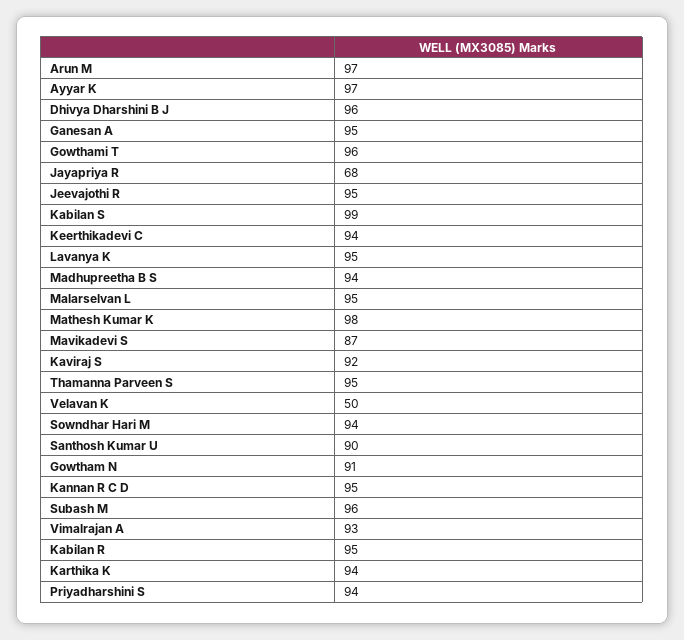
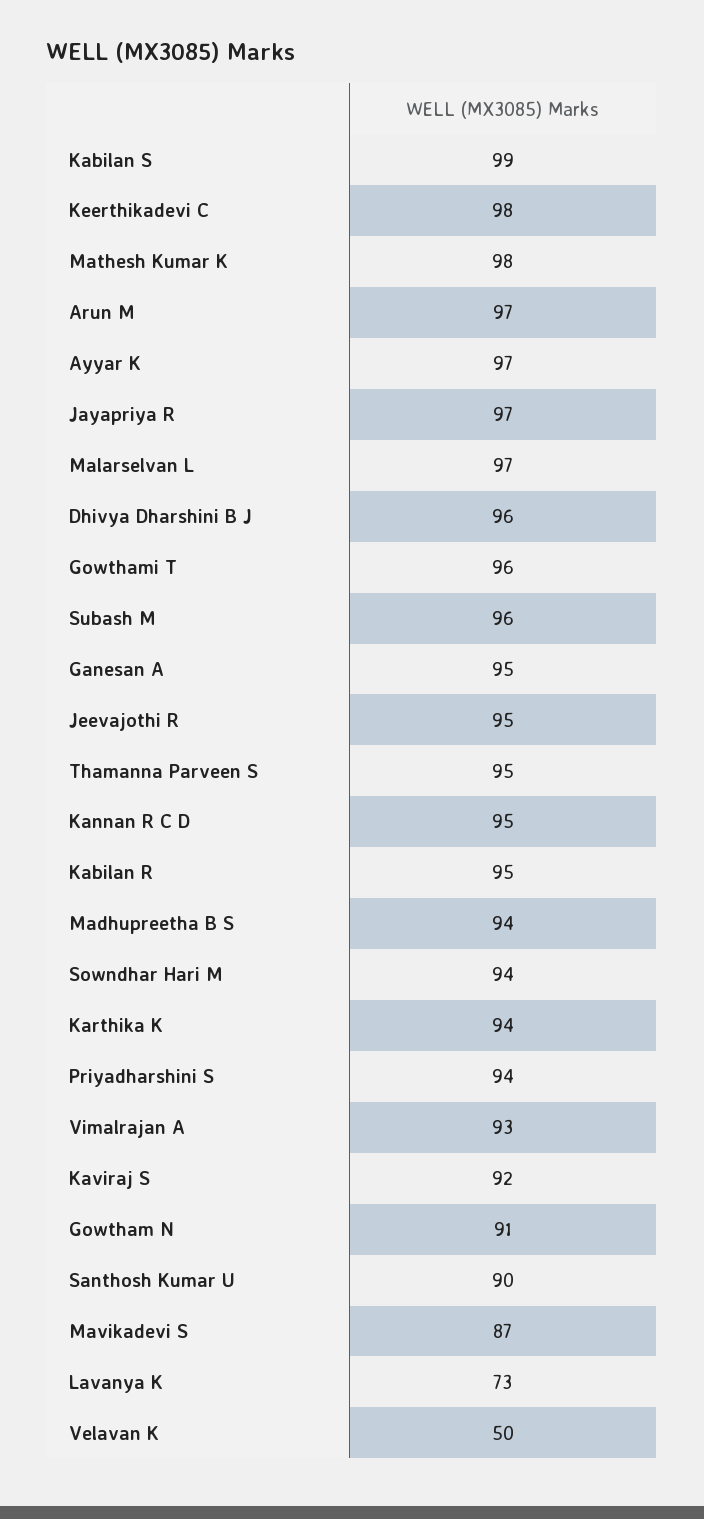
  {
    "Arun M": 97,
    "Ayyar K": 97,
    "Dhivya Dharshini B J": 96,
    "Ganesan A": 95,
    "Gowthami T": 96,
-   "Jayapriya R": 68,
+   "Jayapriya R": 97,
    "Jeevajothi R": 95,
    "Kabilan S": 99,
-   "Keerthikadevi C": 94,
+   "Keerthikadevi C": 98,
-   "Lavanya K": 95,
+   "Lavanya K": 73,
    "Madhupreetha B S": 94,
-   "Malarselvan L": 95,
+   "Malarselvan L": 97,
    "Mathesh Kumar K": 98,
    "Mavikadevi S": 87,
    "Kaviraj S": 92,
    "Thamanna Parveen S": 95,
    "Velavan K": 50,
    "Sowndhar Hari M": 94,
    "Santhosh Kumar U": 90,
    "Gowtham N": 91,
    "Kannan R C D": 95,
    "Subash M": 96,
    "Vimalrajan A": 93,
    "Kabilan R": 95,
    "Karthika K": 94,
    "Priyadharshini S": 94
  }

